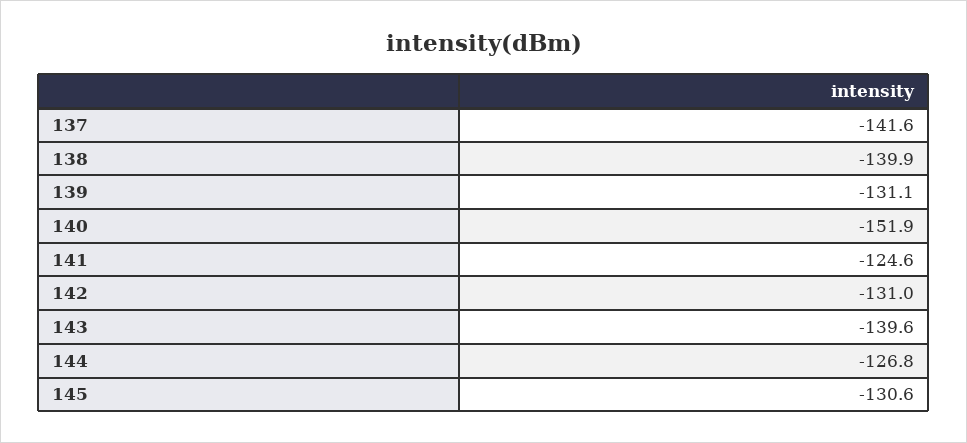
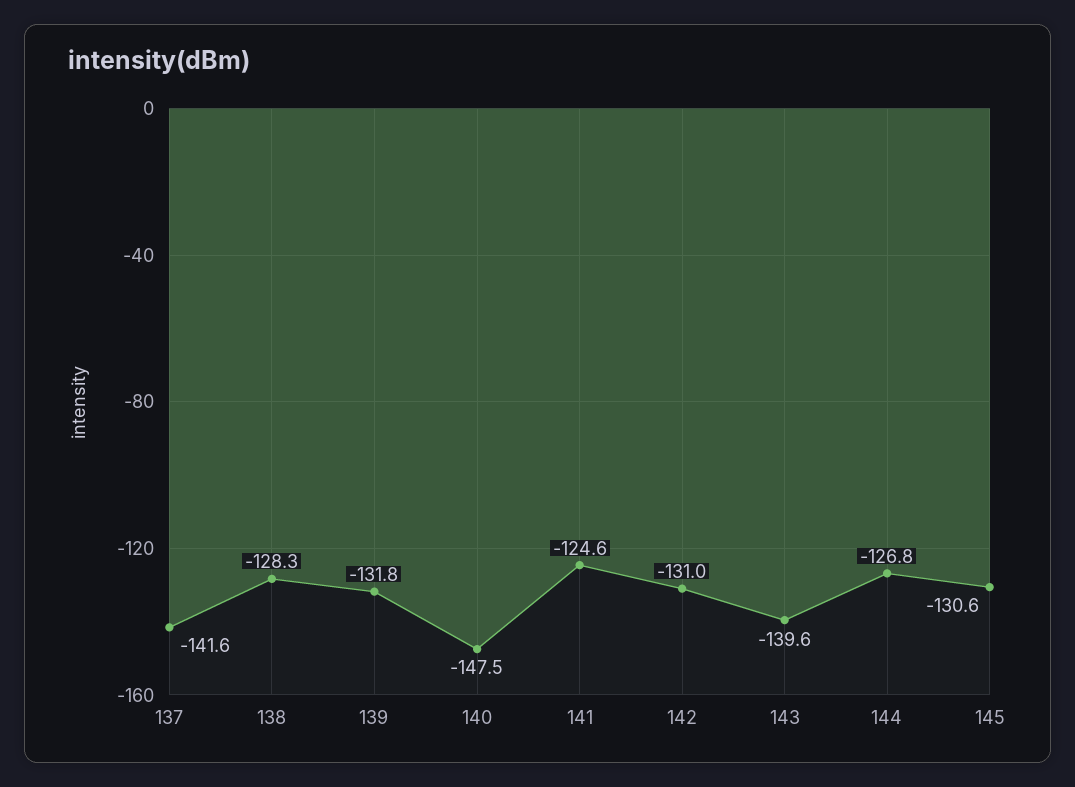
  {
    "137": -141.6,
-   "138": -139.9,
+   "138": -128.3,
-   "139": -131.1,
+   "139": -131.8,
-   "140": -151.9,
+   "140": -147.5,
    "141": -124.6,
    "142": -131,
    "143": -139.6,
    "144": -126.8,
    "145": -130.6
  }

